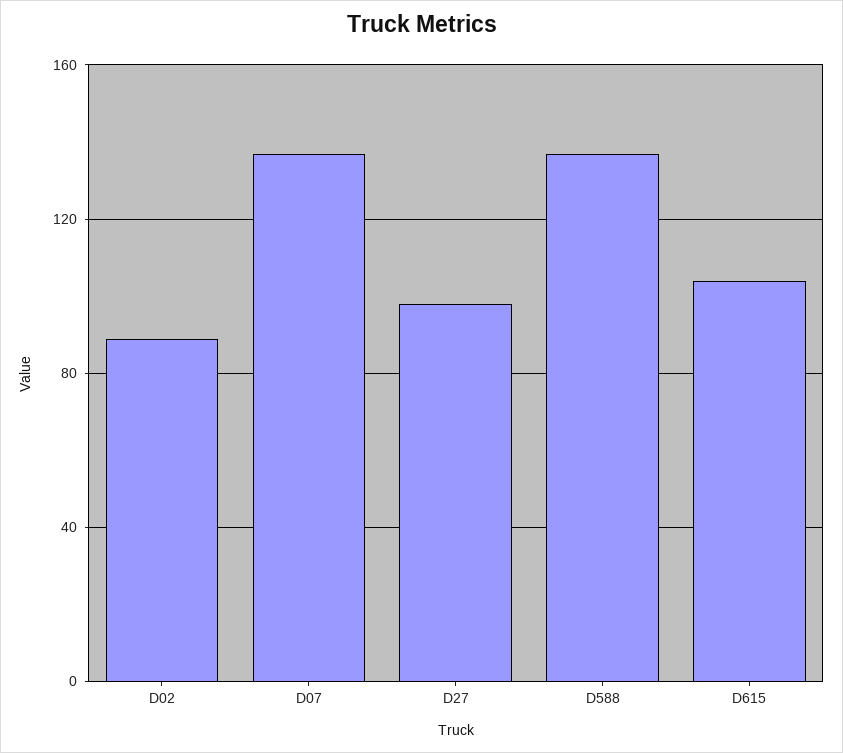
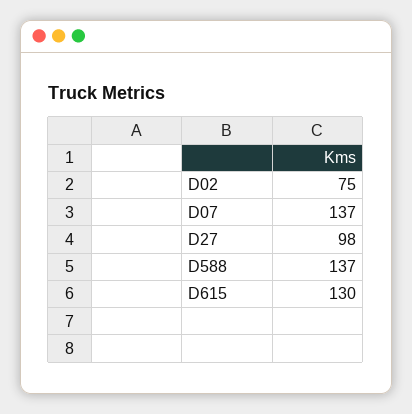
  {
-   "D02": 90,
+   "D02": 75,
    "D07": 137,
    "D27": 98,
    "D588": 137,
-   "D615": 105
+   "D615": 130
  }

